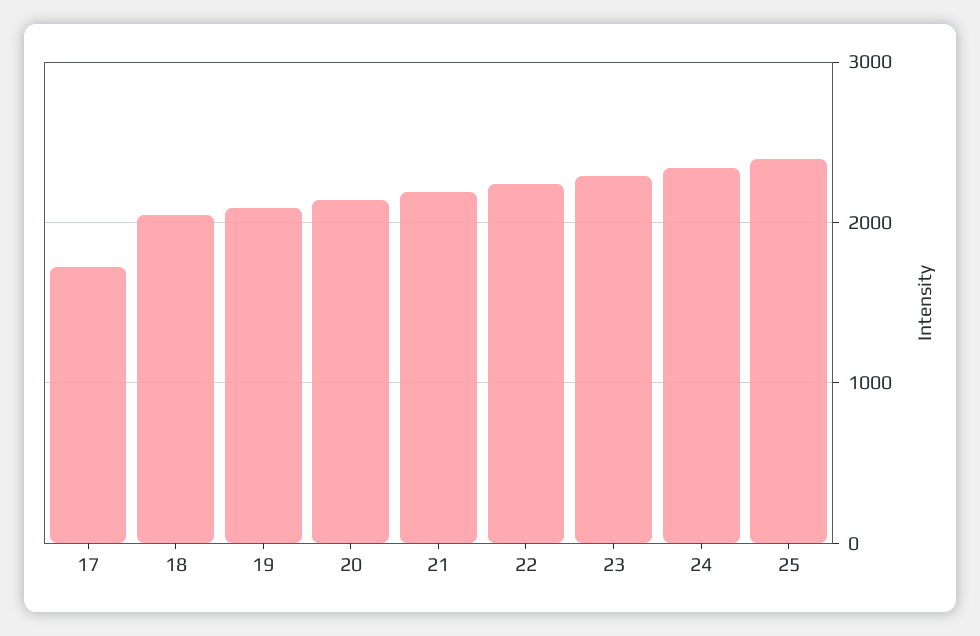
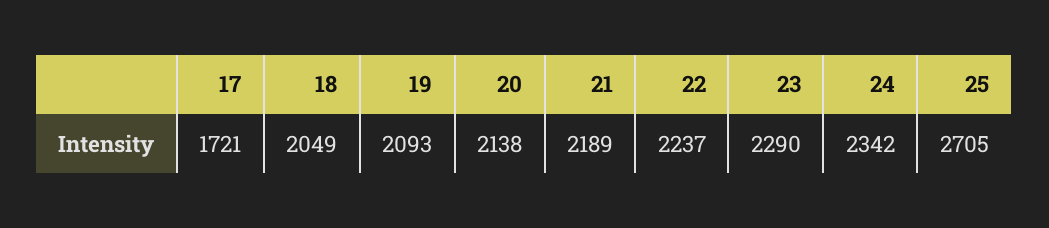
  {
    "17": 1721,
    "18": 2049,
    "19": 2093,
    "20": 2138,
    "21": 2189,
    "22": 2237,
    "23": 2290,
    "24": 2342,
-   "25": 2400
+   "25": 2705
  }

